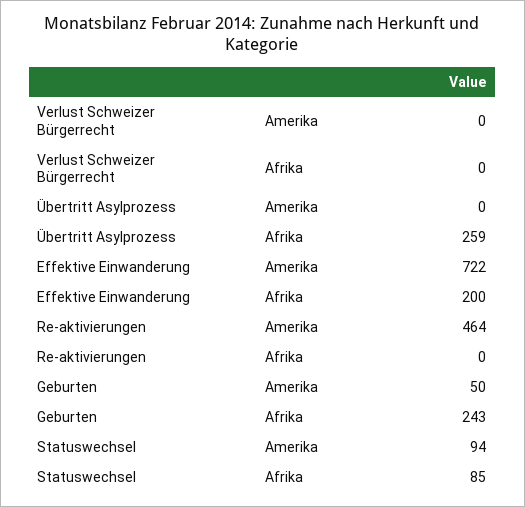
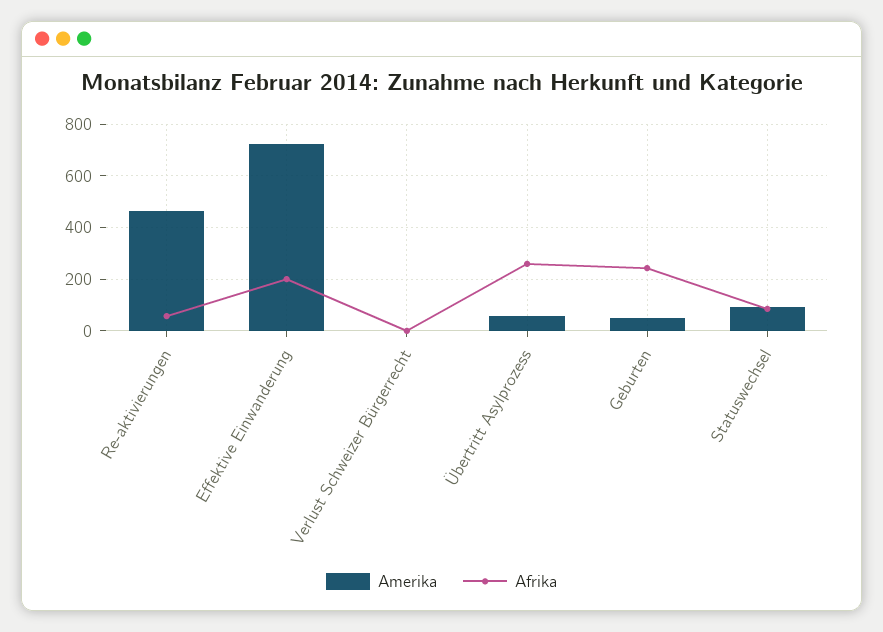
  {
    "Amerika": {
      "Verlust Schweizer Bürgerrecht": 0,
-     "Übertritt Asylprozess": 0,
+     "Übertritt Asylprozess": 50,
      "Effektive Einwanderung": 722,
      "Re-aktivierungen": 464,
      "Geburten": 50,
      "Statuswechsel": 94
    },
    "Afrika": {
      "Verlust Schweizer Bürgerrecht": 0,
      "Übertritt Asylprozess": 259,
      "Effektive Einwanderung": 200,
-     "Re-aktivierungen": 0,
+     "Re-aktivierungen": 50,
      "Geburten": 243,
      "Statuswechsel": 85
    }
  }

